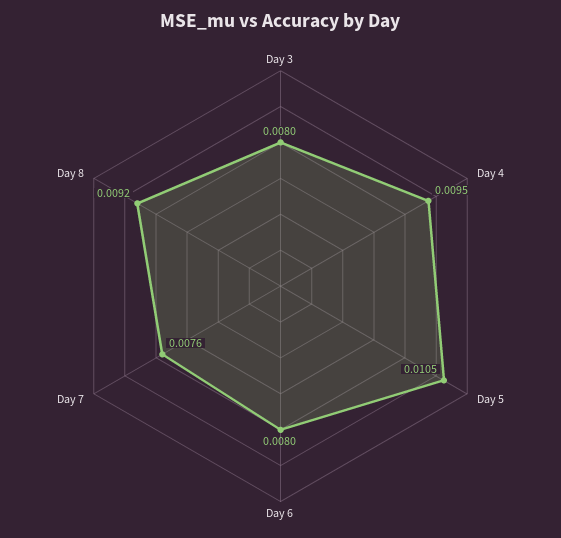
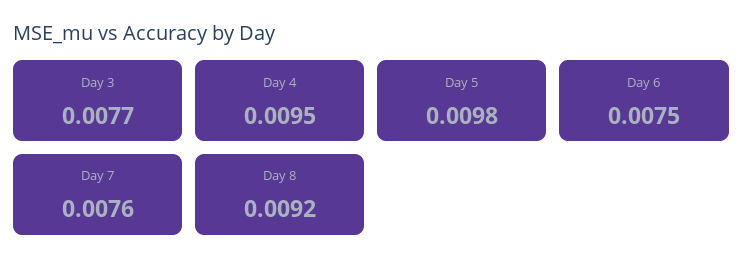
  {
-   "Day 3": 0.008,
+   "Day 3": 0.0077,
    "Day 4": 0.0095,
-   "Day 5": 0.0105,
+   "Day 5": 0.0098,
-   "Day 6": 0.008,
+   "Day 6": 0.0075,
    "Day 7": 0.0076,
    "Day 8": 0.0092
  }

